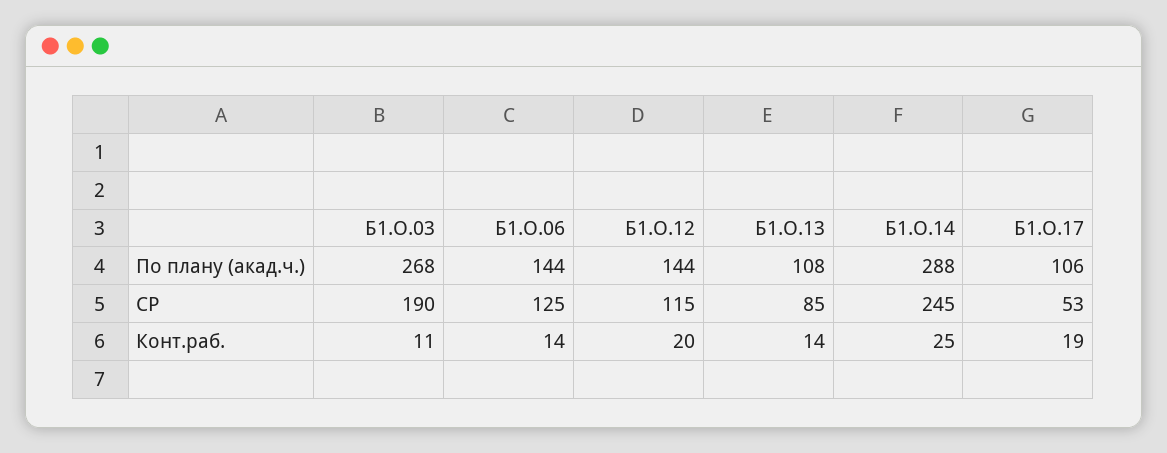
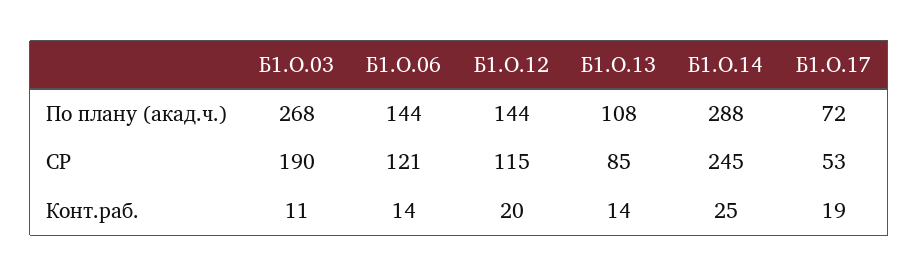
  {
    "Б1.О.03": {
      "По плану (акад.ч.)": 268,
      "СР": 190,
      "Конт.раб.": 11
    },
    "Б1.О.06": {
      "По плану (акад.ч.)": 144,
-     "СР": 125,
+     "СР": 121,
      "Конт.раб.": 14
    },
    "Б1.О.12": {
      "По плану (акад.ч.)": 144,
      "СР": 115,
      "Конт.раб.": 20
    },
    "Б1.О.13": {
      "По плану (акад.ч.)": 108,
      "СР": 85,
      "Конт.раб.": 14
    },
    "Б1.О.14": {
      "По плану (акад.ч.)": 288,
      "СР": 245,
      "Конт.раб.": 25
    },
    "Б1.О.17": {
-     "По плану (акад.ч.)": 106,
+     "По плану (акад.ч.)": 72,
      "СР": 53,
      "Конт.раб.": 19
    }
  }

